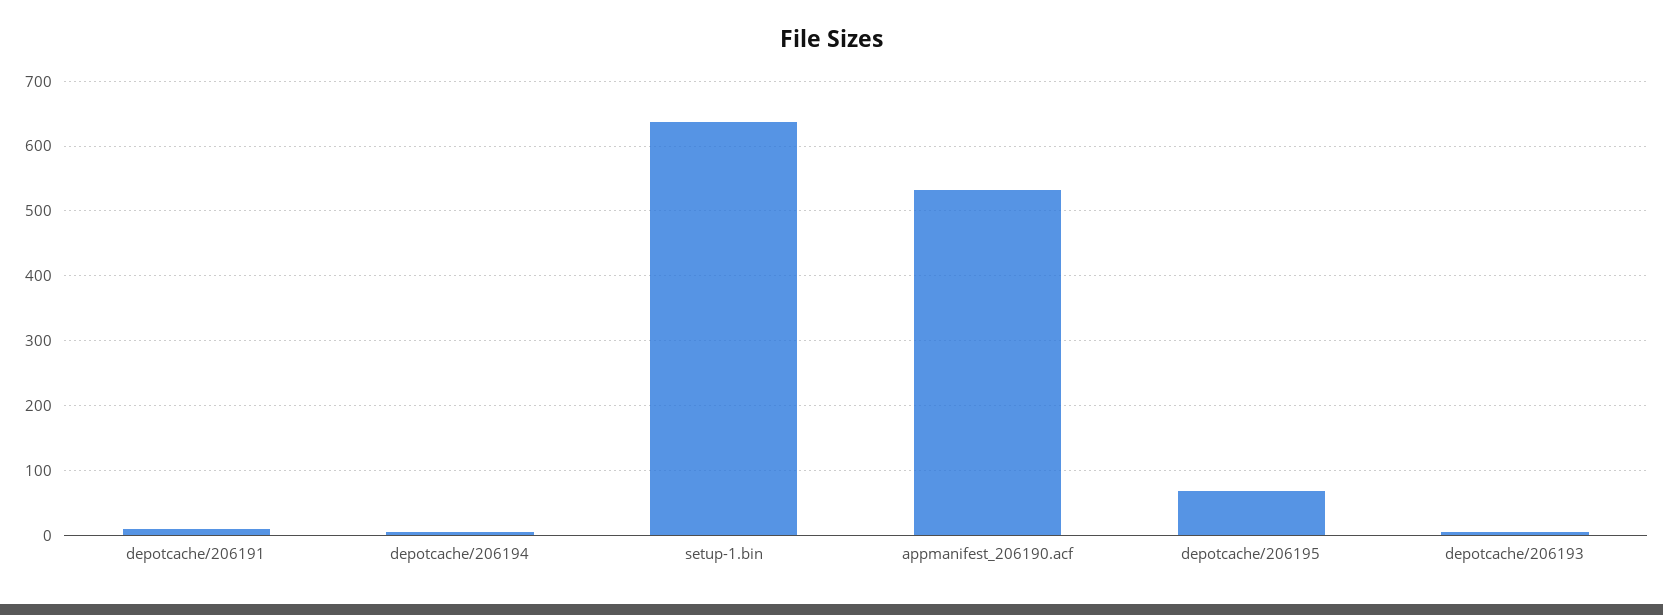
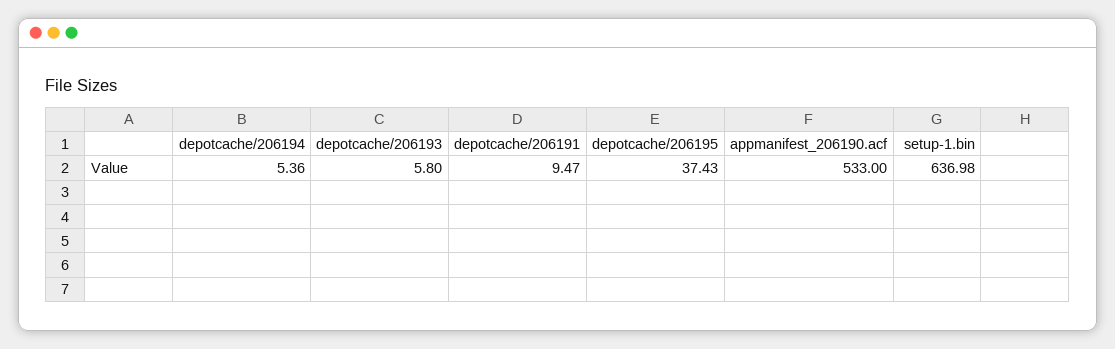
  {
    "depotcache/206191": 9.47,
    "depotcache/206194": 5.36,
    "setup-1.bin": 636.98,
    "appmanifest_206190.acf": 533,
-   "depotcache/206195": 70,
+   "depotcache/206195": 37.43,
    "depotcache/206193": 5.8
  }

